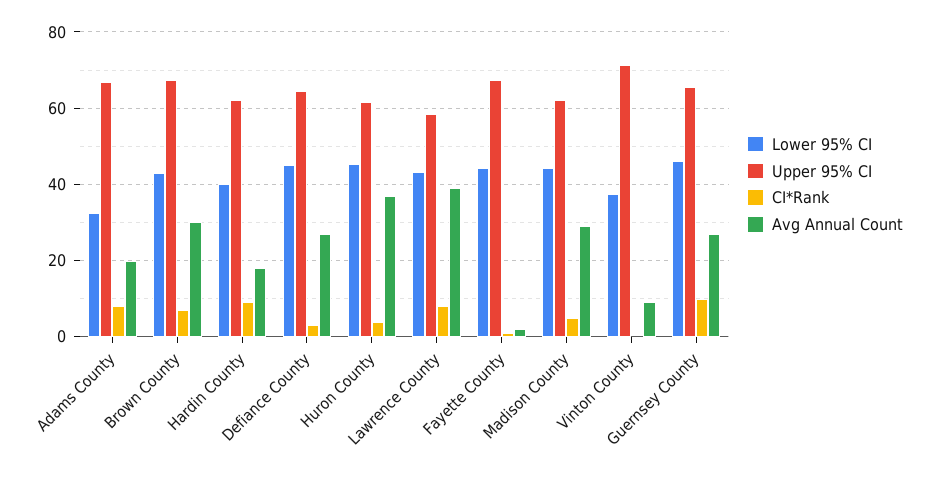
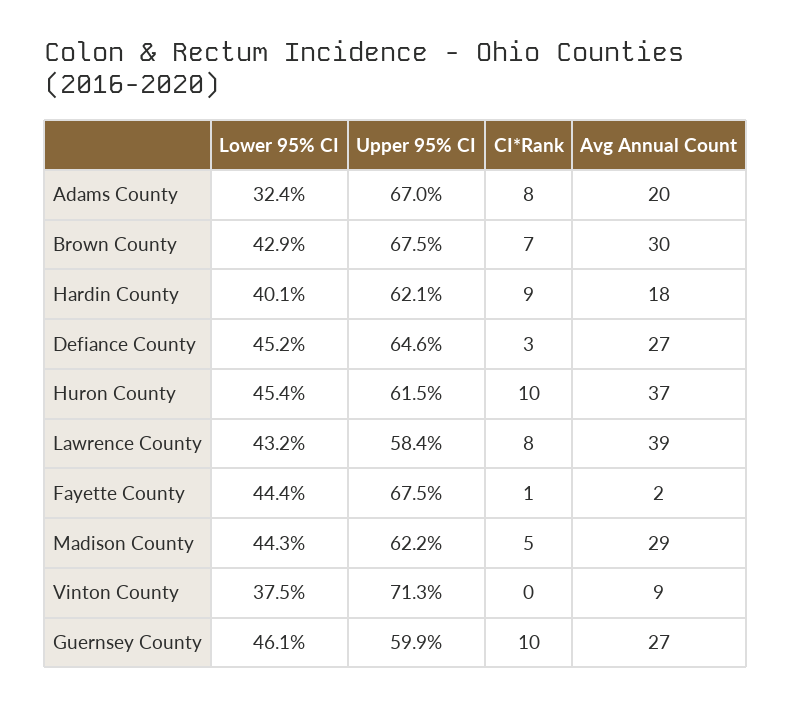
  {
    "Lower 95% CI": {
      "Adams County": 32.4,
      "Brown County": 42.9,
      "Hardin County": 40.1,
      "Defiance County": 45.2,
      "Huron County": 45.4,
      "Lawrence County": 43.2,
      "Fayette County": 44.4,
      "Madison County": 44.3,
      "Vinton County": 37.5,
      "Guernsey County": 46.1
    },
    "Upper 95% CI": {
      "Adams County": 67,
      "Brown County": 67.5,
      "Hardin County": 62.1,
      "Defiance County": 64.6,
      "Huron County": 61.5,
      "Lawrence County": 58.4,
      "Fayette County": 67.5,
      "Madison County": 62.2,
      "Vinton County": 71.3,
-     "Guernsey County": 66
+     "Guernsey County": 59.9
    },
    "CI*Rank": {
      "Adams County": 8,
      "Brown County": 7,
      "Hardin County": 9,
      "Defiance County": 3,
-     "Huron County": 4,
+     "Huron County": 10,
      "Lawrence County": 8,
      "Fayette County": 1,
      "Madison County": 5,
      "Vinton County": 0,
      "Guernsey County": 10
    },
    "Avg Annual Count": {
      "Adams County": 20,
      "Brown County": 30,
      "Hardin County": 18,
      "Defiance County": 27,
      "Huron County": 37,
      "Lawrence County": 39,
      "Fayette County": 2,
      "Madison County": 29,
      "Vinton County": 9,
      "Guernsey County": 27
    }
  }

